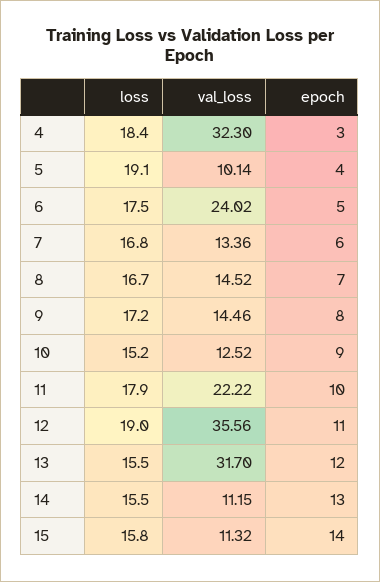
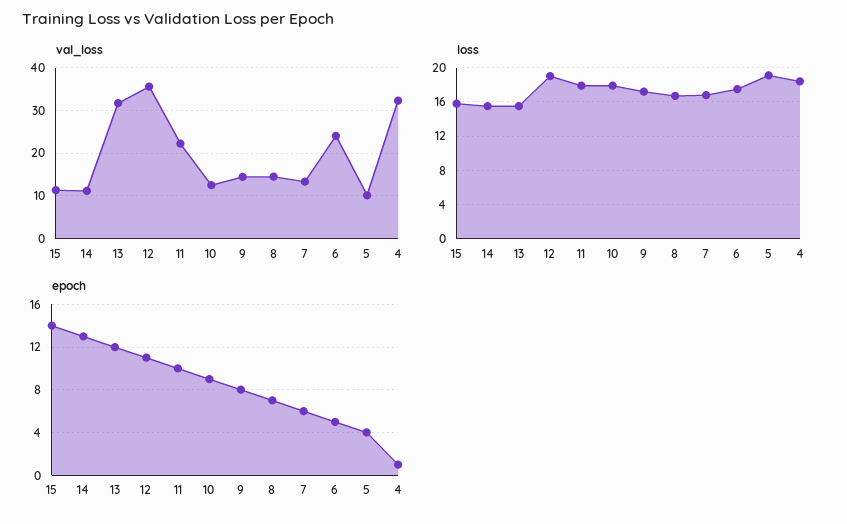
  {
    "loss": {
      "4": 18.4,
      "5": 19.1,
      "6": 17.5,
      "7": 16.8,
      "8": 16.7,
      "9": 17.2,
-     "10": 15.2,
+     "10": 18,
      "11": 17.9,
      "12": 19,
      "13": 15.5,
      "14": 15.5,
      "15": 15.8
    },
    "val_loss": {
      "4": 32.3,
      "5": 10.14,
      "6": 24.02,
      "7": 13.36,
      "8": 14.52,
      "9": 14.46,
      "10": 12.52,
      "11": 22.22,
      "12": 35.56,
      "13": 31.7,
      "14": 11.15,
      "15": 11.32
    },
    "epoch": {
-     "4": 3,
+     "4": 1,
      "5": 4,
      "6": 5,
      "7": 6,
      "8": 7,
      "9": 8,
      "10": 9,
      "11": 10,
      "12": 11,
      "13": 12,
      "14": 13,
      "15": 14
    }
  }

